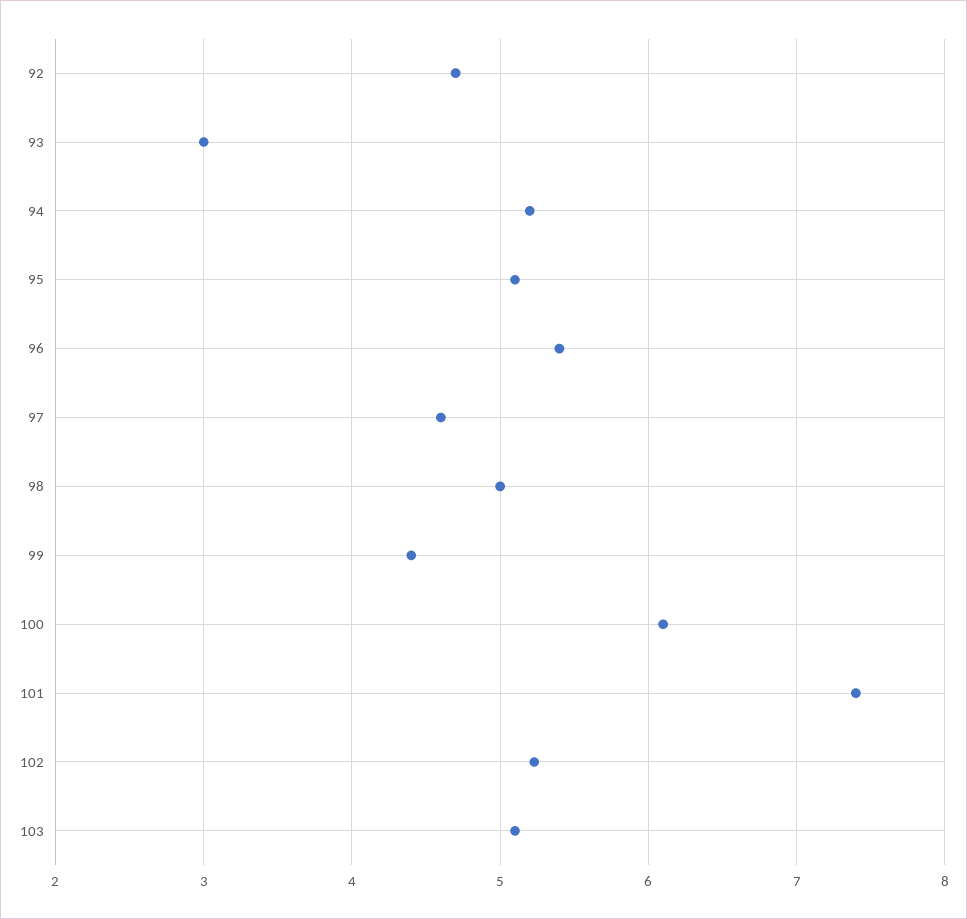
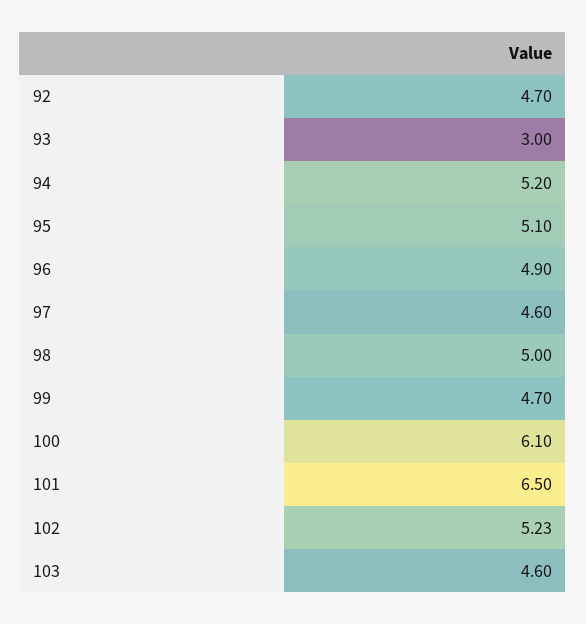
  {
    "92": 4.7,
    "93": 3,
    "94": 5.2,
    "95": 5.1,
-   "96": 5.4,
+   "96": 4.9,
    "97": 4.6,
    "98": 5,
-   "99": 4.4,
+   "99": 4.7,
    "100": 6.1,
-   "101": 7.4,
+   "101": 6.5,
    "102": 5.23,
-   "103": 5.1
+   "103": 4.6
  }

